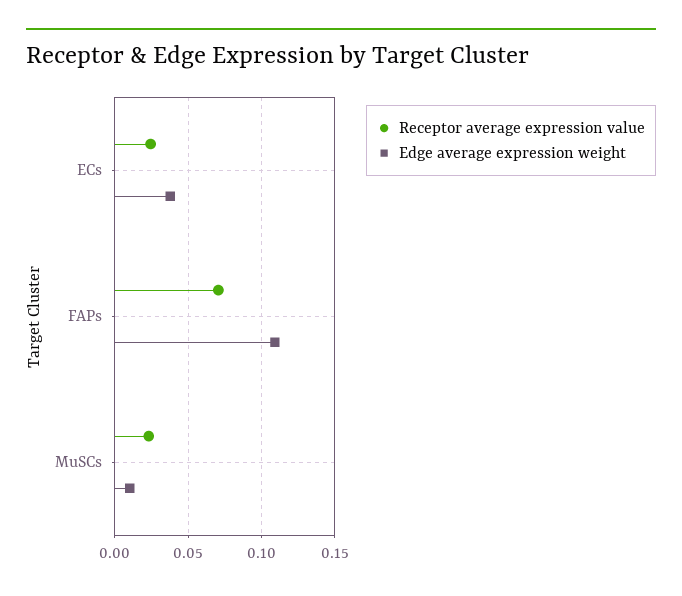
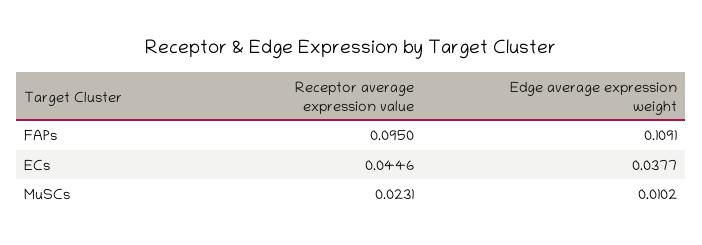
  {
    "Receptor average expression value": {
-     "ECs": 0.025,
+     "ECs": 0.0446,
-     "FAPs": 0.07,
+     "FAPs": 0.095,
      "MuSCs": 0.0231
    },
    "Edge average expression weight": {
      "ECs": 0.0377,
      "FAPs": 0.1091,
      "MuSCs": 0.0102
    }
  }

